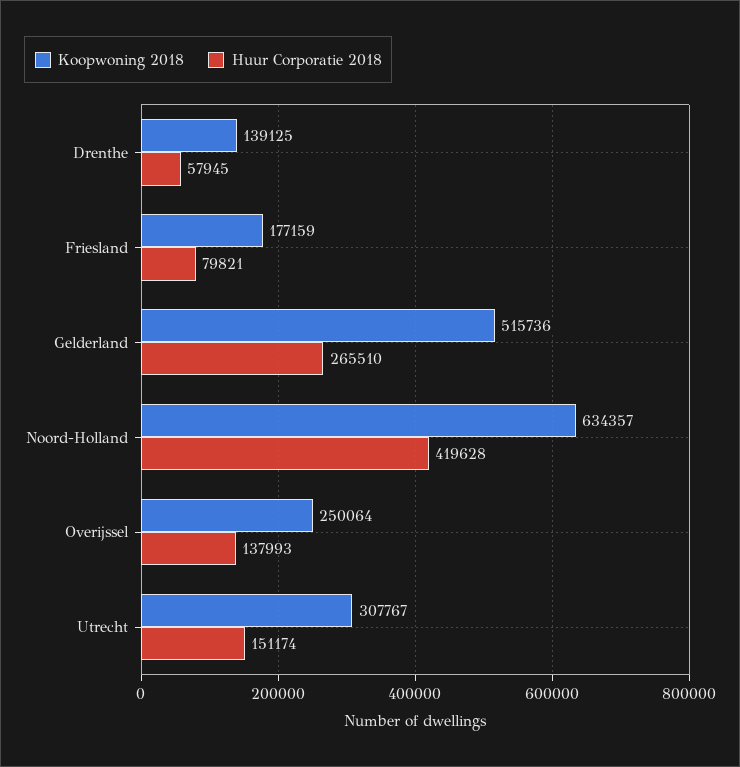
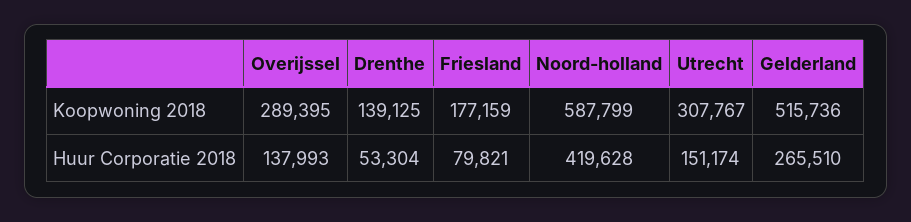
  {
    "Koopwoning 2018": {
      "Drenthe": 139125,
      "Friesland": 177159,
      "Gelderland": 515736,
-     "Noord-Holland": 634357,
+     "Noord-Holland": 587799,
-     "Overijssel": 250064,
+     "Overijssel": 289395,
      "Utrecht": 307767
    },
    "Huur Corporatie 2018": {
-     "Drenthe": 57945,
+     "Drenthe": 53304,
      "Friesland": 79821,
      "Gelderland": 265510,
      "Noord-Holland": 419628,
      "Overijssel": 137993,
      "Utrecht": 151174
    }
  }

